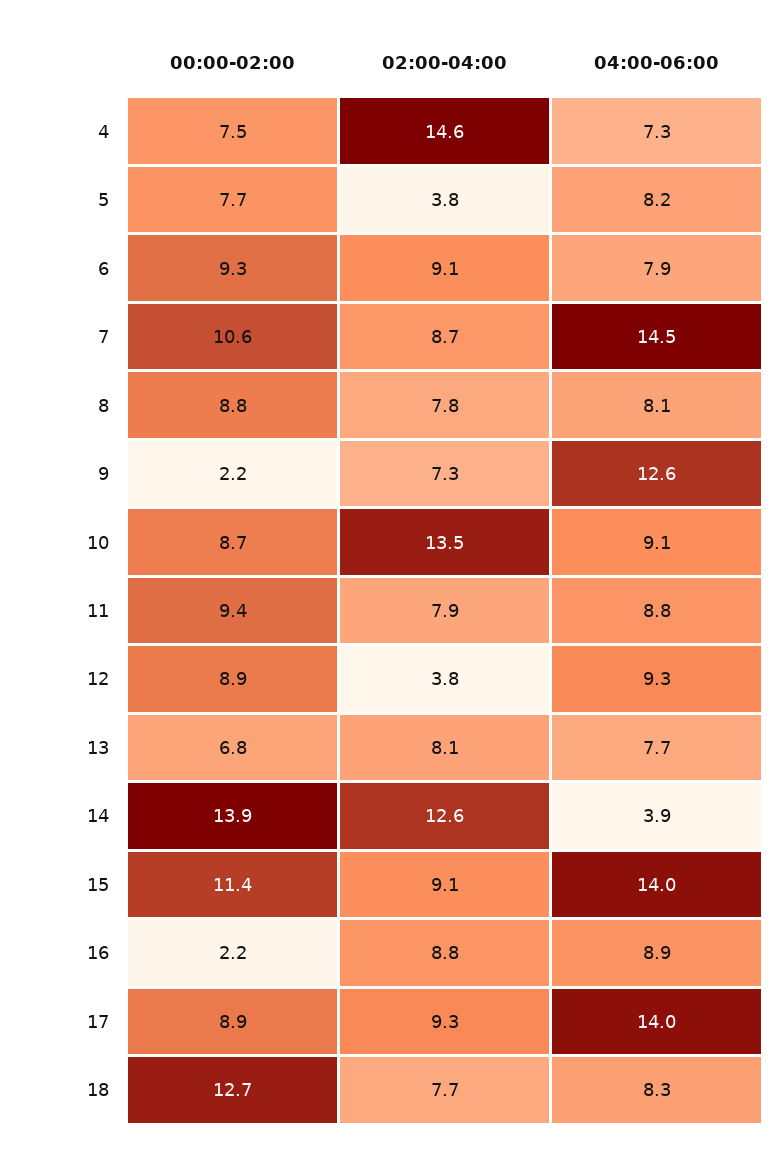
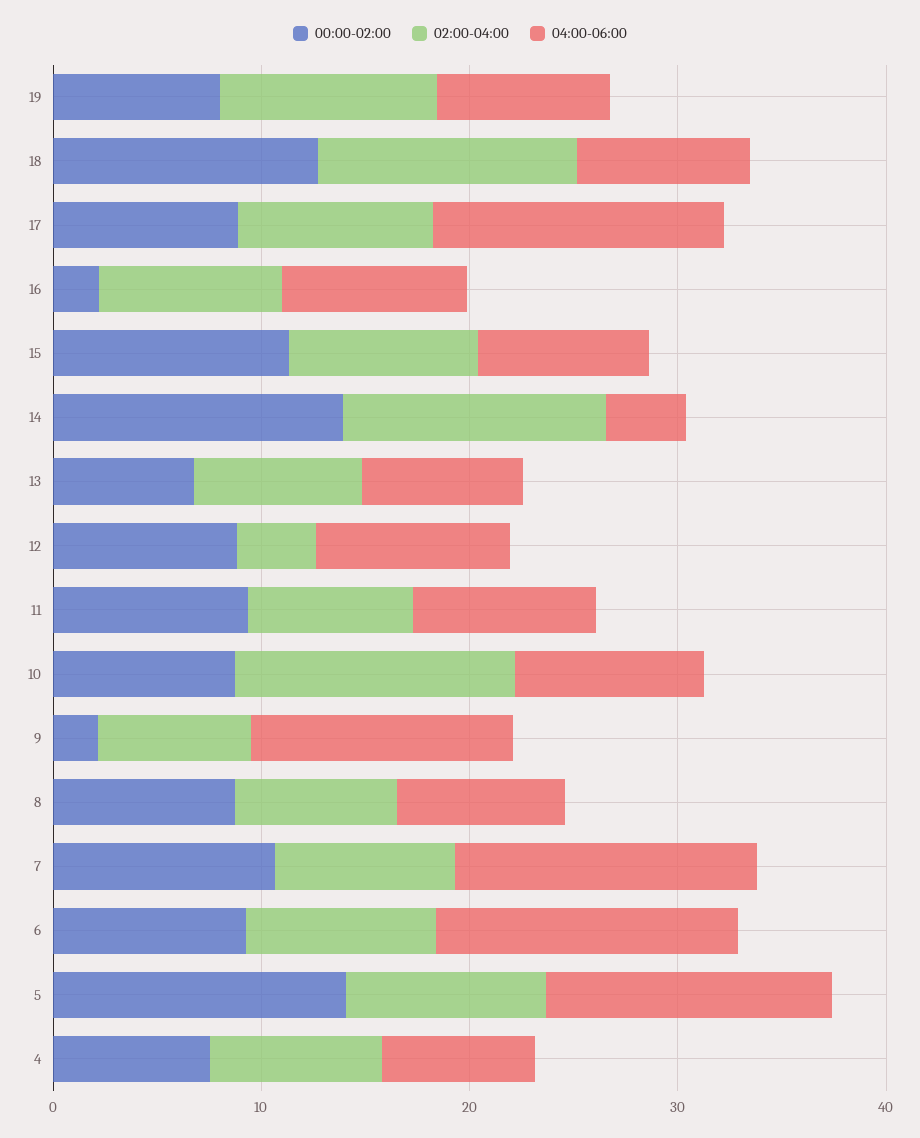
  {
    "00:00-02:00": {
      "4": 7.5,
-     "5": 7.7,
+     "5": 14,
      "6": 9.3,
      "7": 10.6,
      "8": 8.8,
      "9": 2.2,
      "10": 8.7,
      "11": 9.4,
      "12": 8.9,
      "13": 6.8,
      "14": 13.9,
      "15": 11.4,
      "16": 2.2,
      "17": 8.9,
-     "18": 12.7
+     "18": 12.7,
+     "19": 8
    },
    "02:00-04:00": {
-     "4": 14.6,
+     "4": 8,
-     "5": 3.8,
+     "5": 10,
      "6": 9.1,
      "7": 8.7,
      "8": 7.8,
      "9": 7.3,
      "10": 13.5,
      "11": 7.9,
      "12": 3.8,
      "13": 8.1,
      "14": 12.6,
      "15": 9.1,
      "16": 8.8,
      "17": 9.3,
-     "18": 7.7
+     "18": 12,
+     "19": 10
    },
    "04:00-06:00": {
      "4": 7.3,
-     "5": 8.2,
+     "5": 14,
-     "6": 7.9,
+     "6": 14,
      "7": 14.5,
      "8": 8.1,
      "9": 12.6,
      "10": 9.1,
      "11": 8.8,
      "12": 9.3,
      "13": 7.7,
      "14": 3.9,
-     "15": 14,
+     "15": 8,
      "16": 8.9,
      "17": 14,
-     "18": 8.3
+     "18": 8.3,
+     "19": 8
    }
  }

